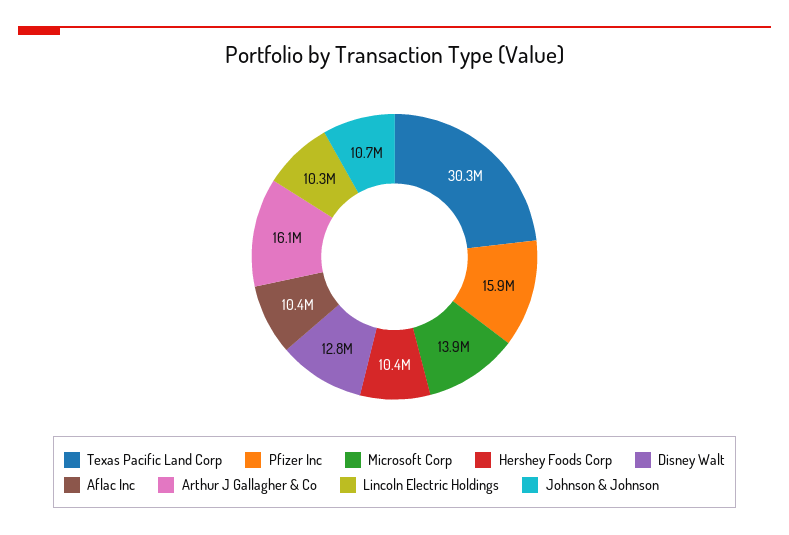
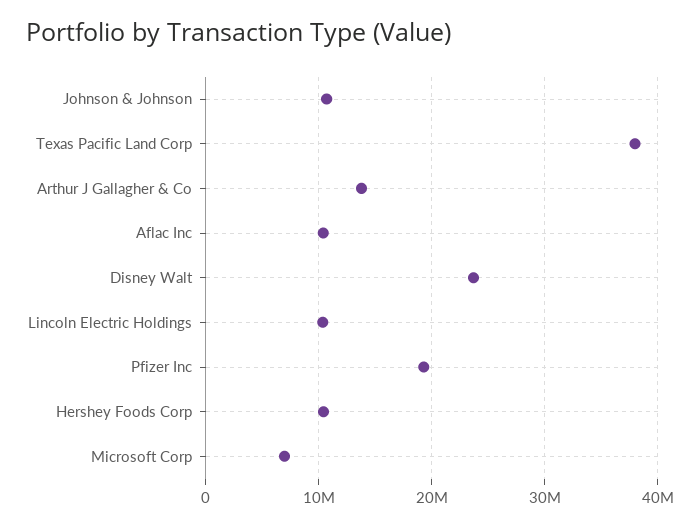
  {
-   "Texas Pacific Land Corp": 30300000,
+   "Texas Pacific Land Corp": 38000000,
-   "Pfizer Inc": 15900000,
+   "Pfizer Inc": 19000000,
-   "Microsoft Corp": 13900000,
+   "Microsoft Corp": 7000000,
    "Hershey Foods Corp": 10400000,
-   "Disney Walt": 12800000,
+   "Disney Walt": 24000000,
    "Aflac Inc": 10400000,
-   "Arthur J Gallagher & Co": 16100000,
+   "Arthur J Gallagher & Co": 14000000,
    "Lincoln Electric Holdings": 10300000,
    "Johnson & Johnson": 10700000
  }

